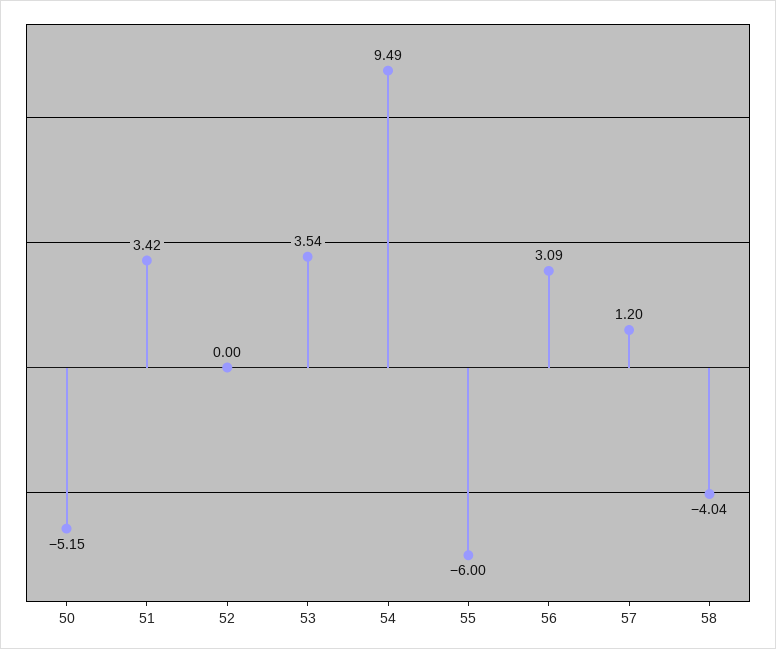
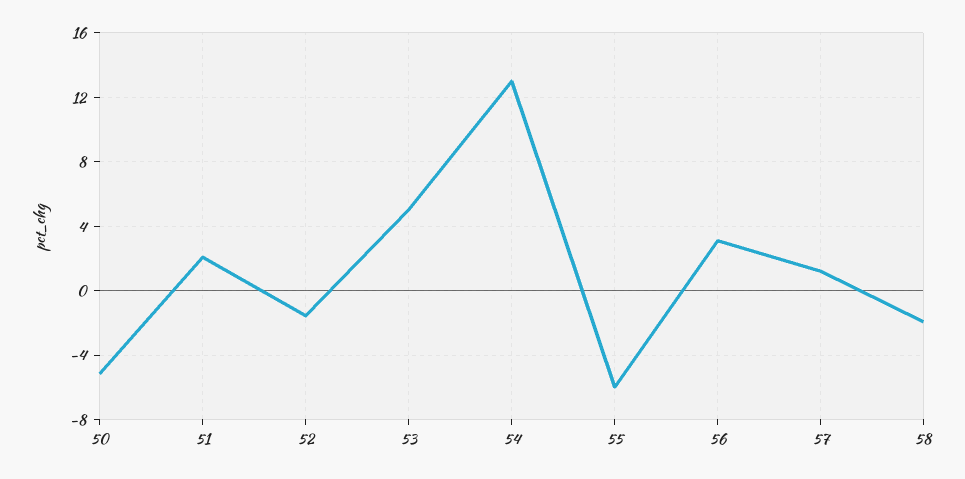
  {
    "50": -5.15,
-   "51": 3.42,
+   "51": 2,
-   "52": 0,
+   "52": -1.5,
-   "53": 3.54,
+   "53": 5,
-   "54": 9.49,
+   "54": 13,
    "55": -6,
    "56": 3.09,
    "57": 1.2,
-   "58": -4.04
+   "58": -2
  }

